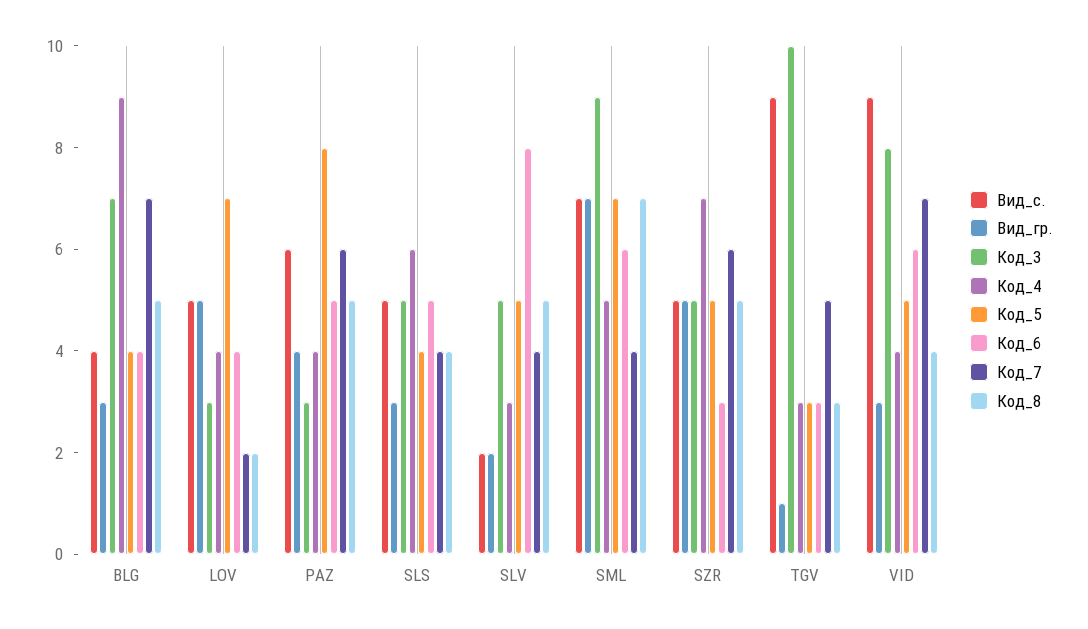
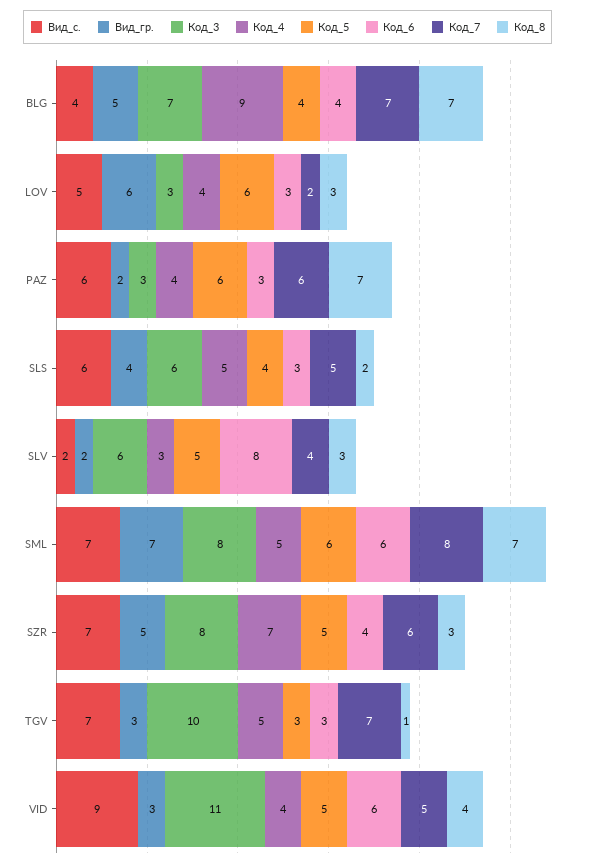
  {
    "Вид_с.": {
      "BLG": 4,
      "LOV": 5,
      "PAZ": 6,
-     "SLS": 5,
+     "SLS": 6,
      "SLV": 2,
      "SML": 7,
-     "SZR": 5,
+     "SZR": 7,
-     "TGV": 9,
+     "TGV": 7,
      "VID": 9
    },
    "Вид_гр.": {
-     "BLG": 3,
+     "BLG": 5,
-     "LOV": 5,
+     "LOV": 6,
-     "PAZ": 4,
+     "PAZ": 2,
-     "SLS": 3,
+     "SLS": 4,
      "SLV": 2,
      "SML": 7,
      "SZR": 5,
-     "TGV": 1,
+     "TGV": 3,
      "VID": 3
    },
    "Код_3": {
      "BLG": 7,
      "LOV": 3,
      "PAZ": 3,
-     "SLS": 5,
+     "SLS": 6,
-     "SLV": 5,
+     "SLV": 6,
-     "SML": 9,
+     "SML": 8,
-     "SZR": 5,
+     "SZR": 8,
      "TGV": 10,
-     "VID": 8
+     "VID": 11
    },
    "Код_4": {
      "BLG": 9,
      "LOV": 4,
      "PAZ": 4,
-     "SLS": 6,
+     "SLS": 5,
      "SLV": 3,
      "SML": 5,
      "SZR": 7,
-     "TGV": 3,
+     "TGV": 5,
      "VID": 4
    },
    "Код_5": {
      "BLG": 4,
-     "LOV": 7,
+     "LOV": 6,
-     "PAZ": 8,
+     "PAZ": 6,
      "SLS": 4,
      "SLV": 5,
-     "SML": 7,
+     "SML": 6,
      "SZR": 5,
      "TGV": 3,
      "VID": 5
    },
    "Код_6": {
      "BLG": 4,
-     "LOV": 4,
+     "LOV": 3,
-     "PAZ": 5,
+     "PAZ": 3,
-     "SLS": 5,
+     "SLS": 3,
      "SLV": 8,
      "SML": 6,
-     "SZR": 3,
+     "SZR": 4,
      "TGV": 3,
      "VID": 6
    },
    "Код_7": {
      "BLG": 7,
      "LOV": 2,
      "PAZ": 6,
-     "SLS": 4,
+     "SLS": 5,
      "SLV": 4,
-     "SML": 4,
+     "SML": 8,
      "SZR": 6,
-     "TGV": 5,
+     "TGV": 7,
-     "VID": 7
+     "VID": 5
    },
    "Код_8": {
-     "BLG": 5,
+     "BLG": 7,
-     "LOV": 2,
+     "LOV": 3,
-     "PAZ": 5,
+     "PAZ": 7,
-     "SLS": 4,
+     "SLS": 2,
-     "SLV": 5,
+     "SLV": 3,
      "SML": 7,
-     "SZR": 5,
+     "SZR": 3,
-     "TGV": 3,
+     "TGV": 1,
      "VID": 4
    }
  }

